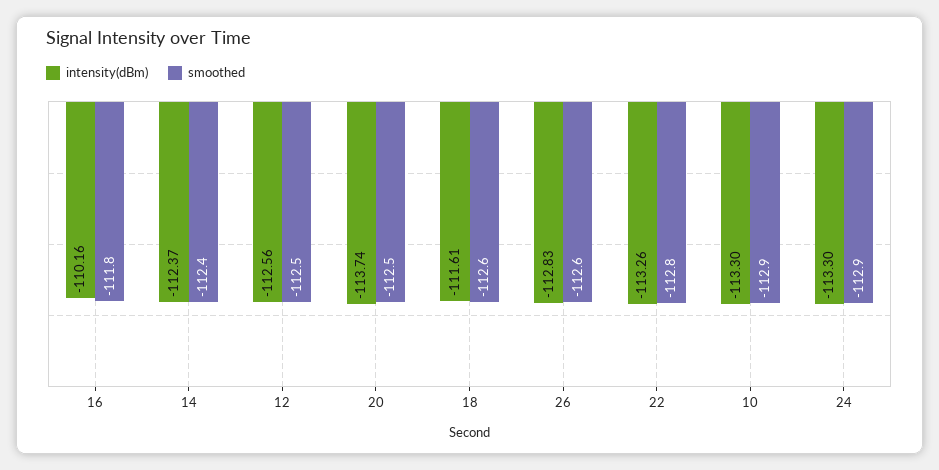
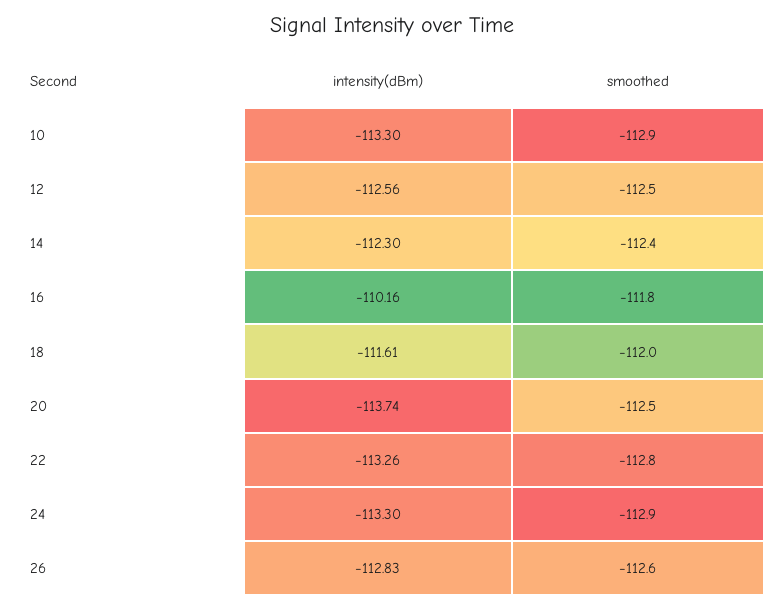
  {
    "intensity(dBm)": {
      "16": -110.16,
-     "14": -112.37,
+     "14": -112.3,
      "12": -112.56,
      "20": -113.74,
      "18": -111.61,
      "26": -112.83,
      "22": -113.26,
      "10": -113.3,
      "24": -113.3
    },
    "smoothed": {
      "16": -111.8,
      "14": -112.4,
      "12": -112.5,
      "20": -112.5,
-     "18": -112.6,
+     "18": -112,
      "26": -112.6,
      "22": -112.8,
      "10": -112.9,
      "24": -112.9
    }
  }

